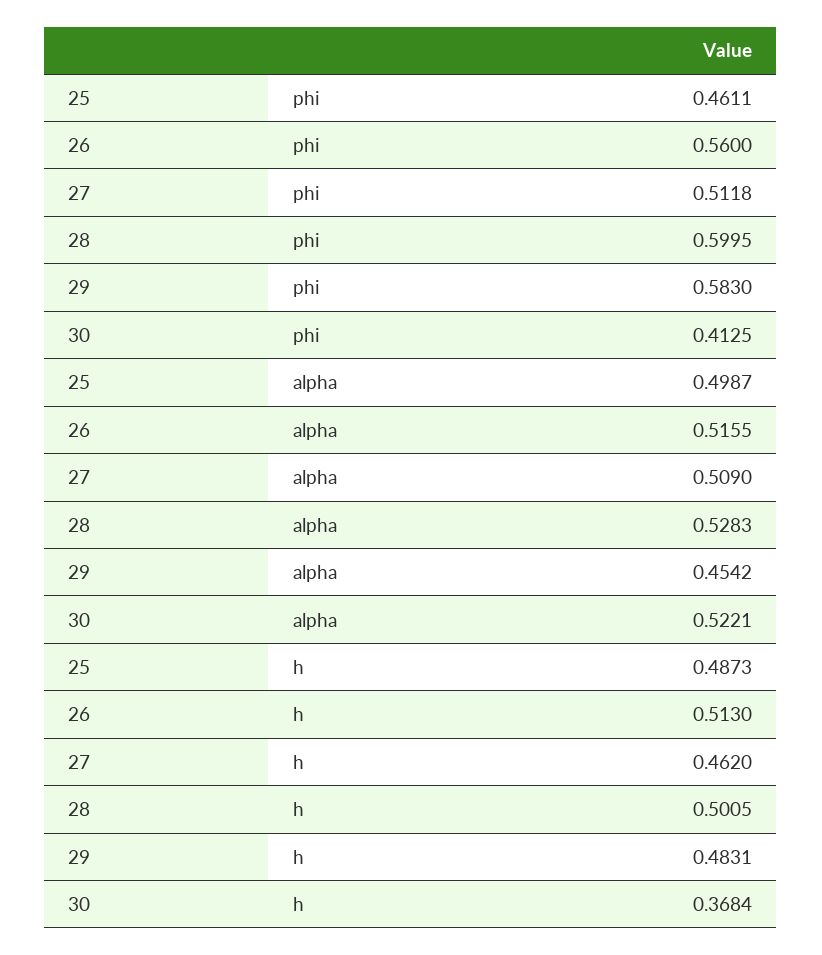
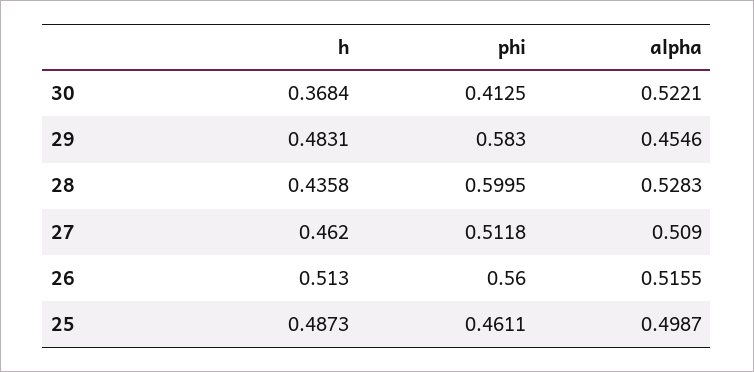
  {
    "25": {
      "phi": 0.4611,
      "alpha": 0.4987,
      "h": 0.4873
    },
    "26": {
      "phi": 0.56,
      "alpha": 0.5155,
      "h": 0.513
    },
    "27": {
      "phi": 0.5118,
      "alpha": 0.509,
      "h": 0.462
    },
    "28": {
      "phi": 0.5995,
      "alpha": 0.5283,
-     "h": 0.5005
+     "h": 0.4358
    },
    "29": {
      "phi": 0.583,
-     "alpha": 0.4542,
+     "alpha": 0.4546,
      "h": 0.4831
    },
    "30": {
      "phi": 0.4125,
      "alpha": 0.5221,
      "h": 0.3684
    }
  }

